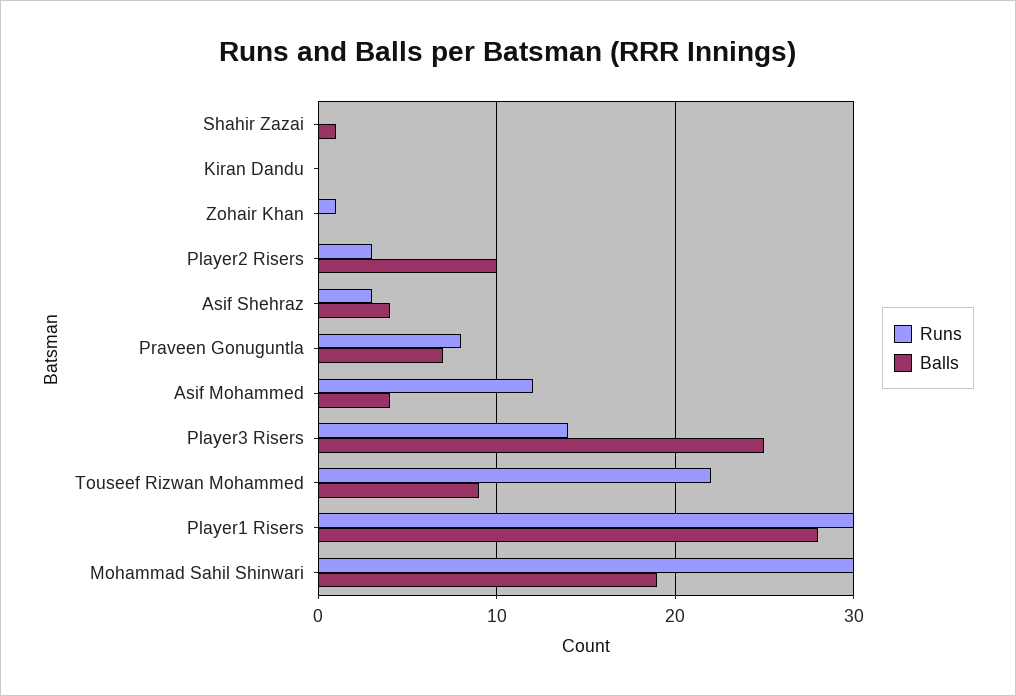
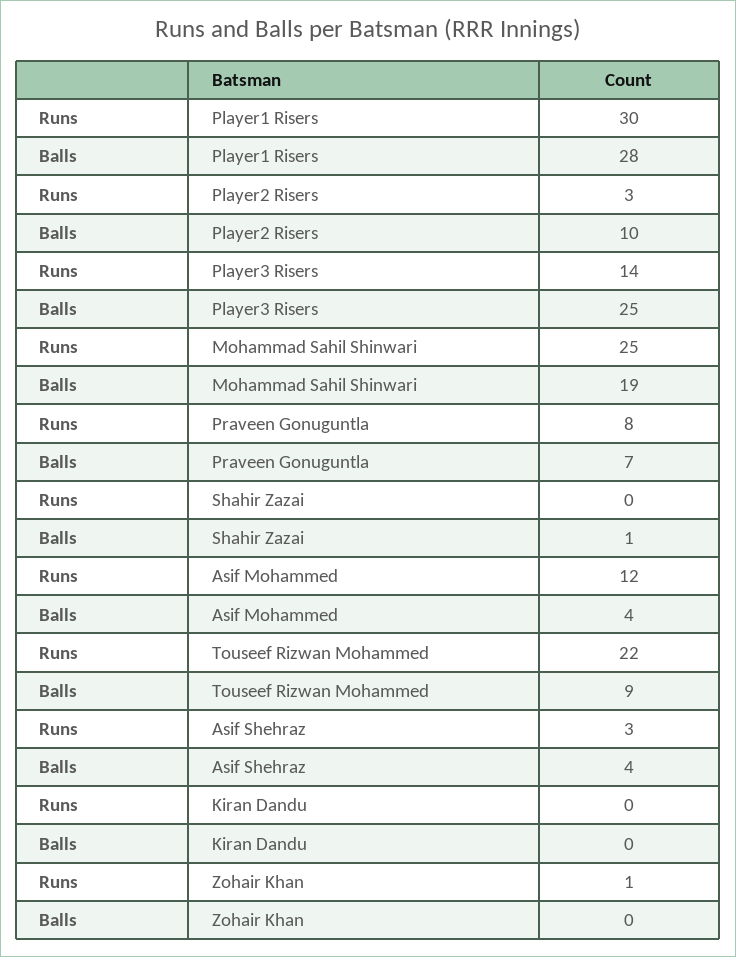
  {
    "Runs": {
      "Shahir Zazai": 0,
      "Kiran Dandu": 0,
      "Zohair Khan": 1,
      "Player2 Risers": 3,
      "Asif Shehraz": 3,
      "Praveen Gonuguntla": 8,
      "Asif Mohammed": 12,
      "Player3 Risers": 14,
      "Touseef Rizwan Mohammed": 22,
      "Player1 Risers": 30,
-     "Mohammad Sahil Shinwari": 30
+     "Mohammad Sahil Shinwari": 25
    },
    "Balls": {
      "Shahir Zazai": 1,
      "Kiran Dandu": 0,
      "Zohair Khan": 0,
      "Player2 Risers": 10,
      "Asif Shehraz": 4,
      "Praveen Gonuguntla": 7,
      "Asif Mohammed": 4,
      "Player3 Risers": 25,
      "Touseef Rizwan Mohammed": 9,
      "Player1 Risers": 28,
      "Mohammad Sahil Shinwari": 19
    }
  }

